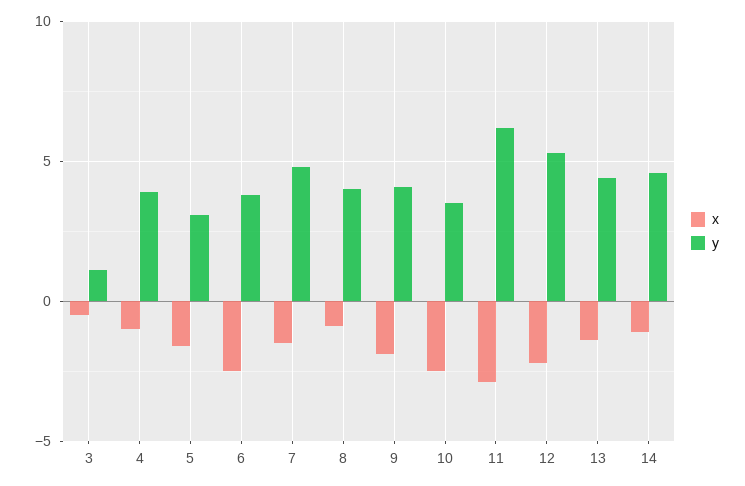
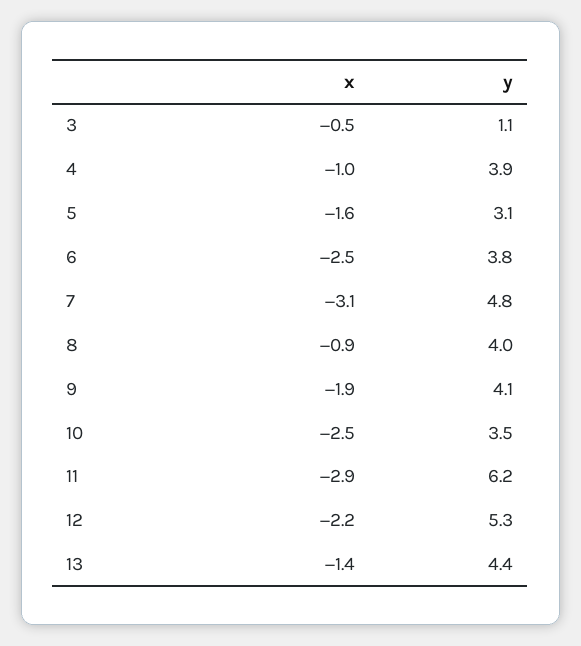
  {
    "x": {
      "3": -0.5,
      "4": -1,
      "5": -1.6,
      "6": -2.5,
-     "7": -1.5,
+     "7": -3.1,
      "8": -0.9,
      "9": -1.9,
      "10": -2.5,
      "11": -2.9,
      "12": -2.2,
-     "13": -1.4,
+     "13": -1.4
-     "14": -1
    },
    "y": {
      "3": 1.1,
      "4": 3.9,
      "5": 3.1,
      "6": 3.8,
      "7": 4.8,
      "8": 4,
      "9": 4.1,
      "10": 3.5,
      "11": 6.2,
      "12": 5.3,
-     "13": 4.4,
+     "13": 4.4
-     "14": 4.5
    }
  }

